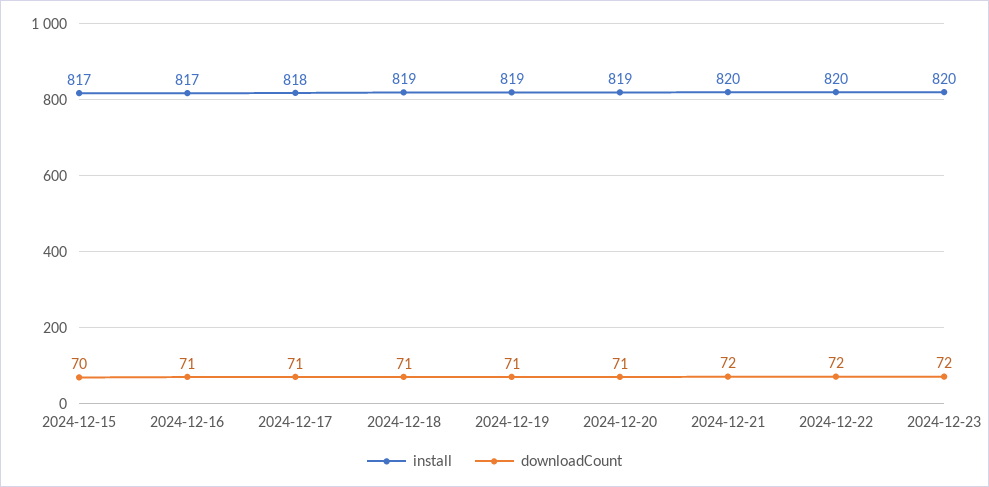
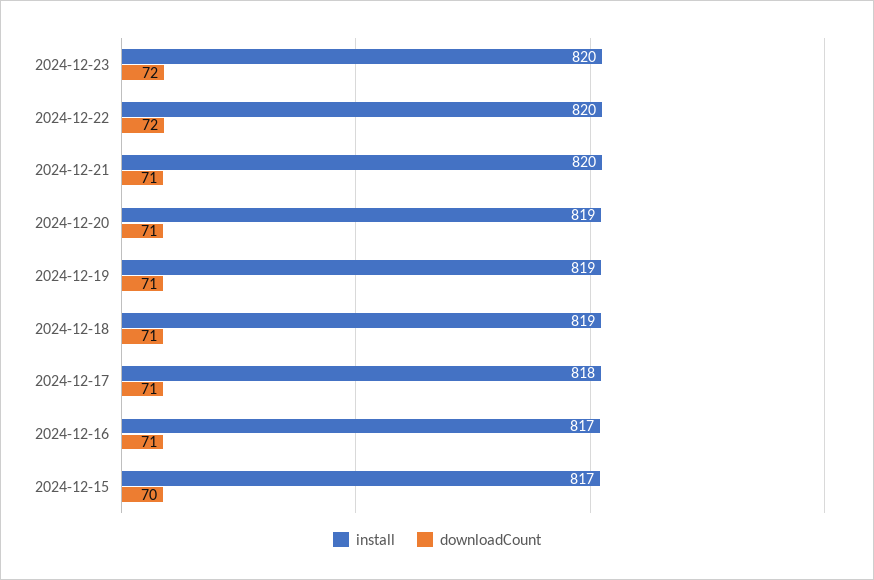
  {
    "install": {
      "2024-12-15": 817,
      "2024-12-16": 817,
      "2024-12-17": 818,
      "2024-12-18": 819,
      "2024-12-19": 819,
      "2024-12-20": 819,
      "2024-12-21": 820,
      "2024-12-22": 820,
      "2024-12-23": 820
    },
    "downloadCount": {
      "2024-12-15": 70,
      "2024-12-16": 71,
      "2024-12-17": 71,
      "2024-12-18": 71,
      "2024-12-19": 71,
      "2024-12-20": 71,
-     "2024-12-21": 72,
+     "2024-12-21": 71,
      "2024-12-22": 72,
      "2024-12-23": 72
    }
  }

